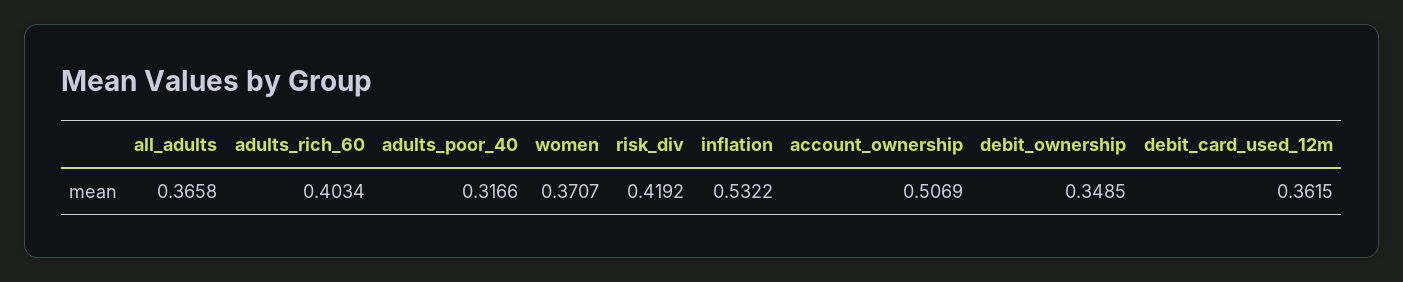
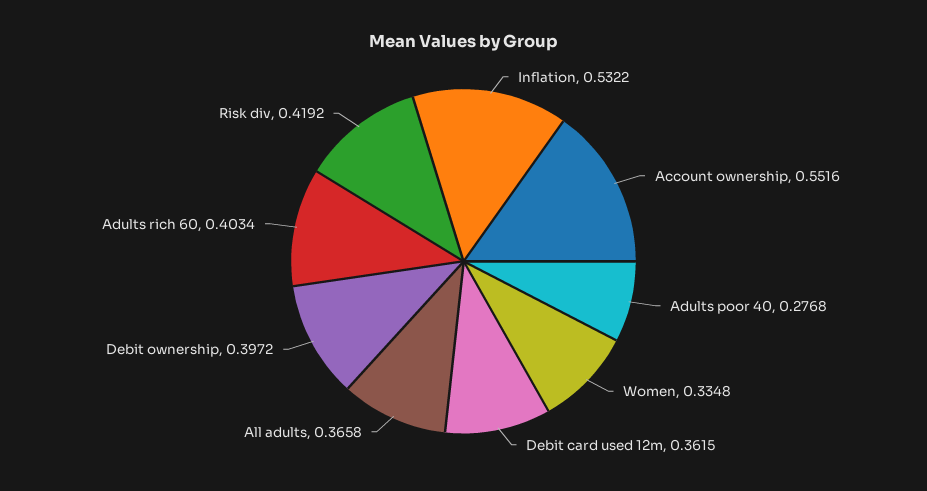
  {
    "all_adults": 0.3658,
    "adults_rich_60": 0.4034,
-   "adults_poor_40": 0.3166,
+   "adults_poor_40": 0.2768,
-   "women": 0.3707,
+   "women": 0.3348,
    "risk_div": 0.4192,
    "inflation": 0.5322,
-   "account_ownership": 0.5069,
+   "account_ownership": 0.5516,
-   "debit_ownership": 0.3485,
+   "debit_ownership": 0.3972,
    "debit_card_used_12m": 0.3615
  }

